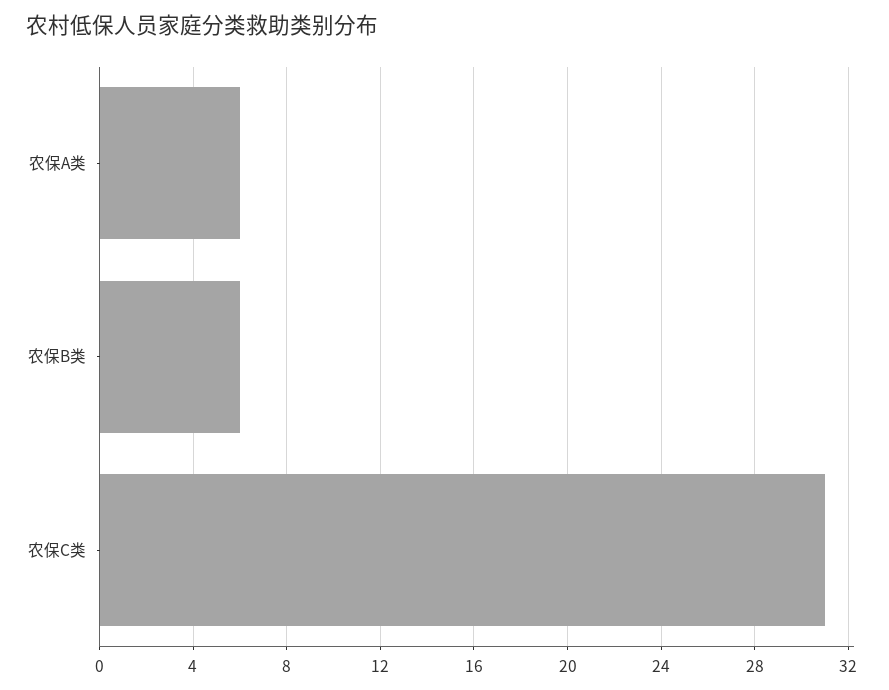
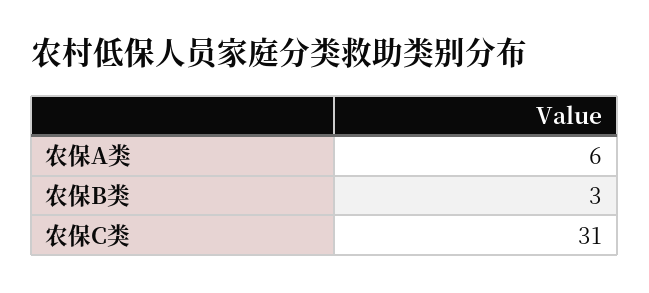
  {
    "农保A类": 6,
-   "农保B类": 6,
+   "农保B类": 3,
    "农保C类": 31
  }

